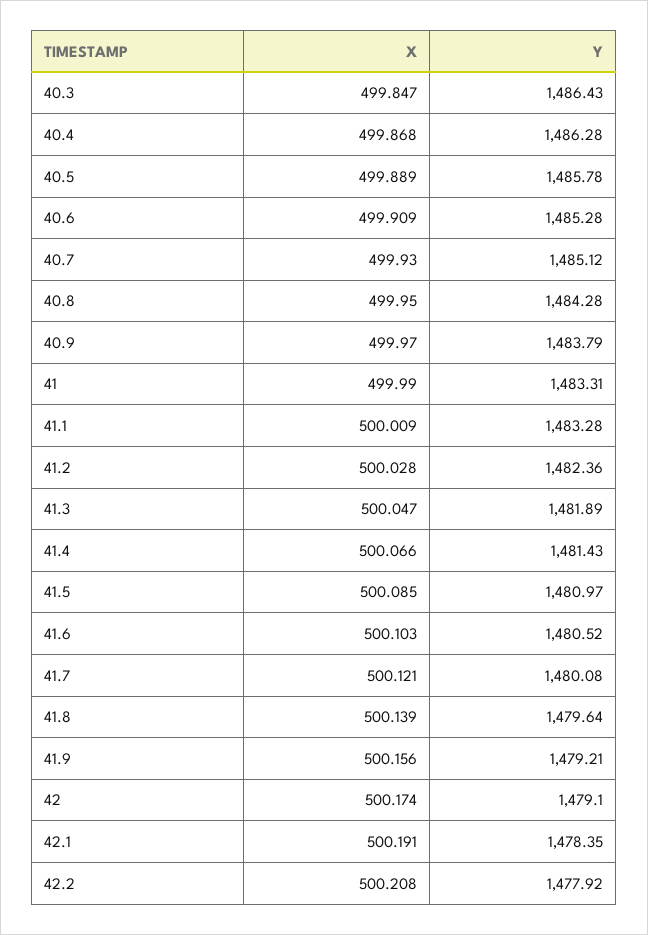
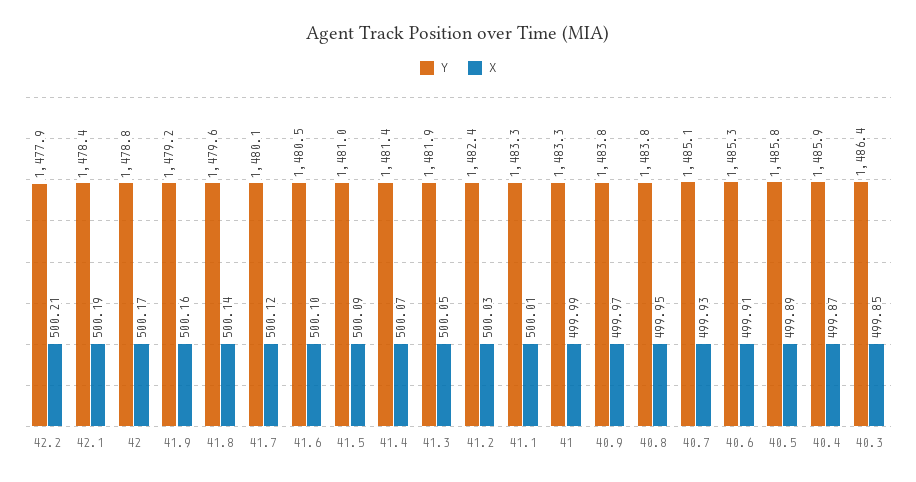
  {
    "X": {
      "40.3": 499.847,
      "40.4": 499.868,
      "40.5": 499.889,
      "40.6": 499.909,
      "40.7": 499.93,
      "40.8": 499.95,
      "40.9": 499.97,
      "41": 499.99,
      "41.1": 500.009,
      "41.2": 500.028,
      "41.3": 500.047,
      "41.4": 500.066,
      "41.5": 500.085,
      "41.6": 500.103,
      "41.7": 500.121,
      "41.8": 500.139,
      "41.9": 500.156,
      "42": 500.174,
      "42.1": 500.191,
      "42.2": 500.208
    },
    "Y": {
      "40.3": 1486.43,
-     "40.4": 1486.28,
+     "40.4": 1485.9,
      "40.5": 1485.78,
      "40.6": 1485.28,
      "40.7": 1485.12,
-     "40.8": 1484.28,
+     "40.8": 1483.8,
      "40.9": 1483.79,
      "41": 1483.31,
      "41.1": 1483.28,
      "41.2": 1482.36,
      "41.3": 1481.89,
      "41.4": 1481.43,
      "41.5": 1480.97,
      "41.6": 1480.52,
      "41.7": 1480.08,
      "41.8": 1479.64,
      "41.9": 1479.21,
-     "42": 1479.1,
+     "42": 1478.8,
      "42.1": 1478.35,
      "42.2": 1477.92
    }
  }

